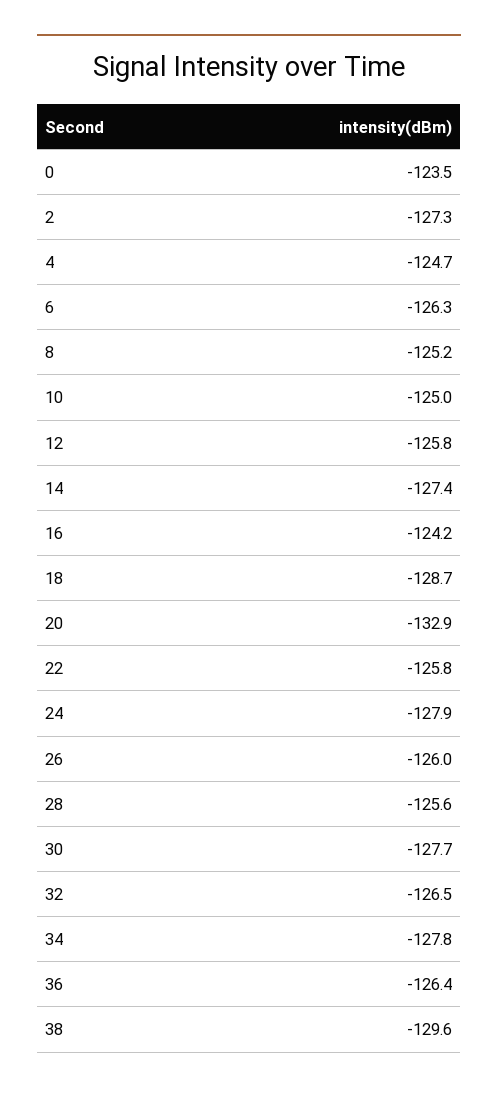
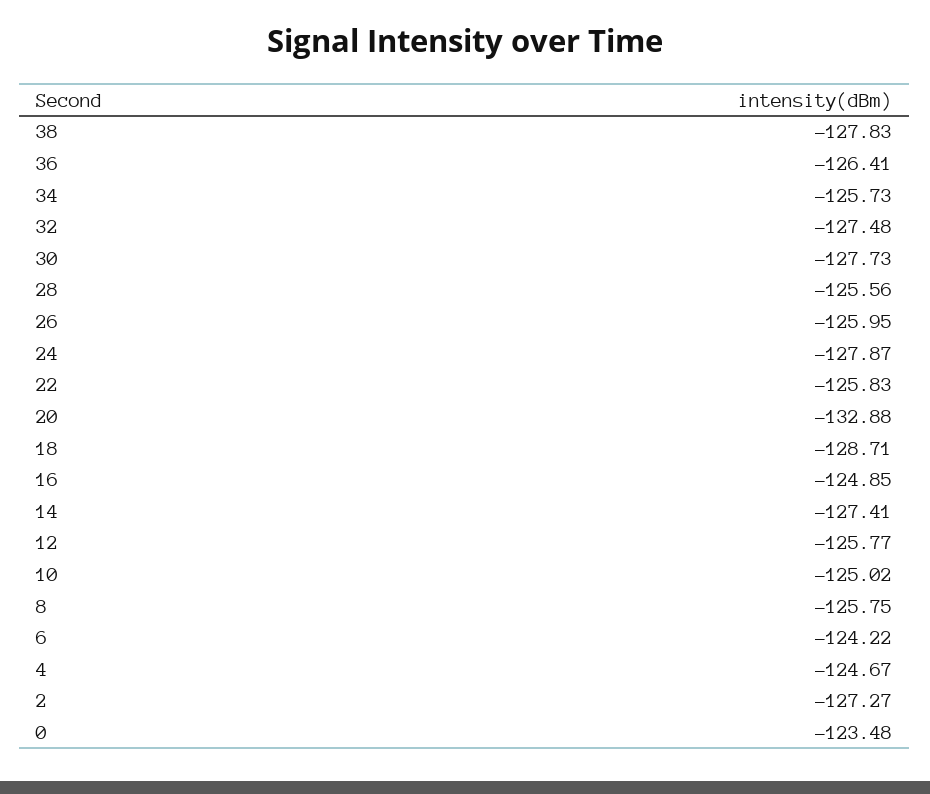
  {
    "0": -123.48,
    "2": -127.27,
    "4": -124.67,
-   "6": -126.3,
+   "6": -124.22,
-   "8": -125.2,
+   "8": -125.75,
    "10": -125.02,
    "12": -125.77,
    "14": -127.41,
-   "16": -124.2,
+   "16": -124.85,
    "18": -128.71,
    "20": -132.88,
    "22": -125.83,
    "24": -127.87,
    "26": -125.95,
    "28": -125.56,
    "30": -127.73,
-   "32": -126.5,
+   "32": -127.48,
-   "34": -127.8,
+   "34": -125.73,
    "36": -126.41,
-   "38": -129.6
+   "38": -127.83
  }

